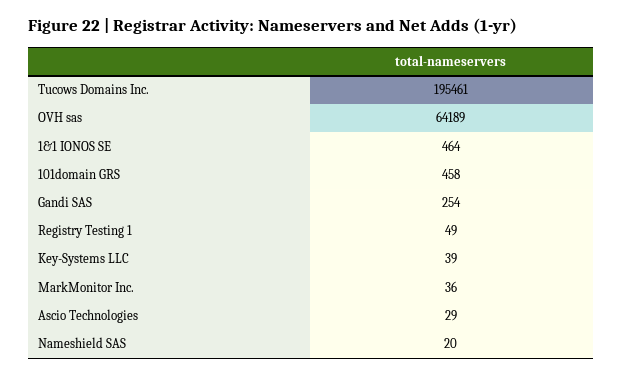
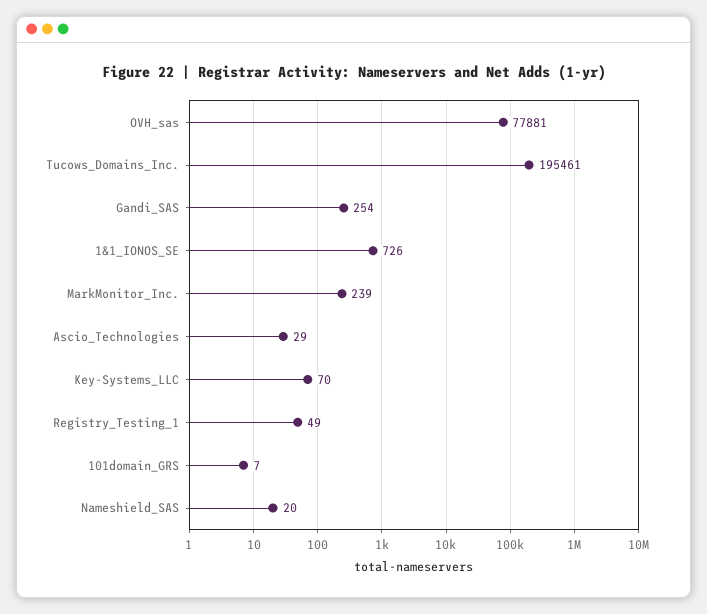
  {
    "Tucows Domains Inc.": 195461,
-   "OVH sas": 64189,
+   "OVH sas": 77881,
-   "1&1 IONOS SE": 464,
+   "1&1 IONOS SE": 726,
-   "101domain GRS": 458,
+   "101domain GRS": 7,
    "Gandi SAS": 254,
    "Registry Testing 1": 49,
-   "Key-Systems LLC": 39,
+   "Key-Systems LLC": 70,
-   "MarkMonitor Inc.": 36,
+   "MarkMonitor Inc.": 239,
    "Ascio Technologies": 29,
    "Nameshield SAS": 20
  }

